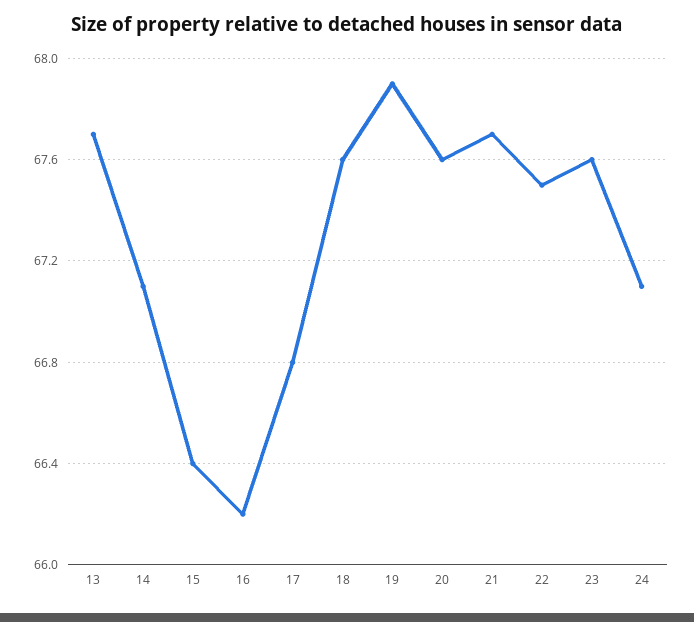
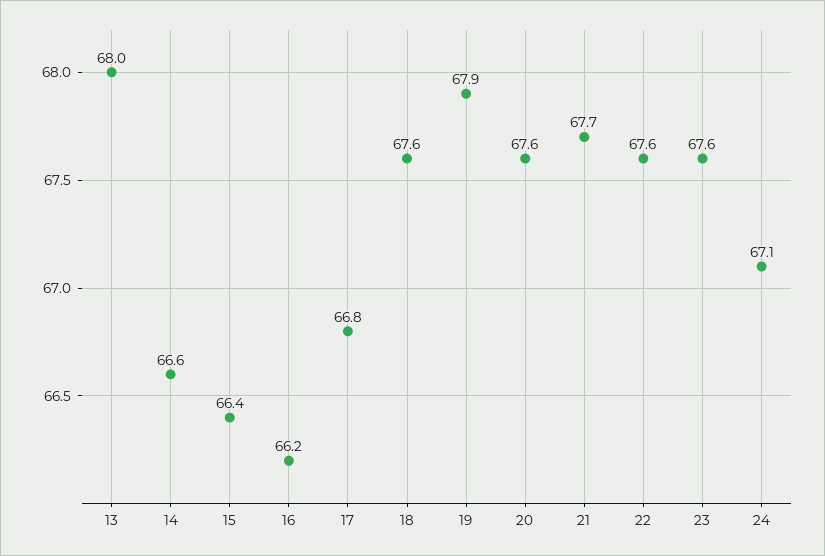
  {
-   "13": 67.7,
+   "13": 68,
-   "14": 67.1,
+   "14": 66.6,
    "15": 66.4,
    "16": 66.2,
    "17": 66.8,
    "18": 67.6,
    "19": 67.9,
    "20": 67.6,
    "21": 67.7,
-   "22": 67.5,
+   "22": 67.6,
    "23": 67.6,
    "24": 67.1
  }

